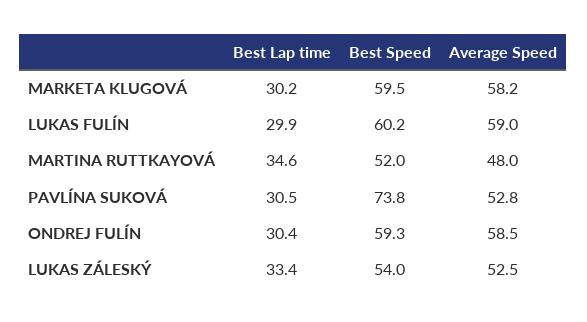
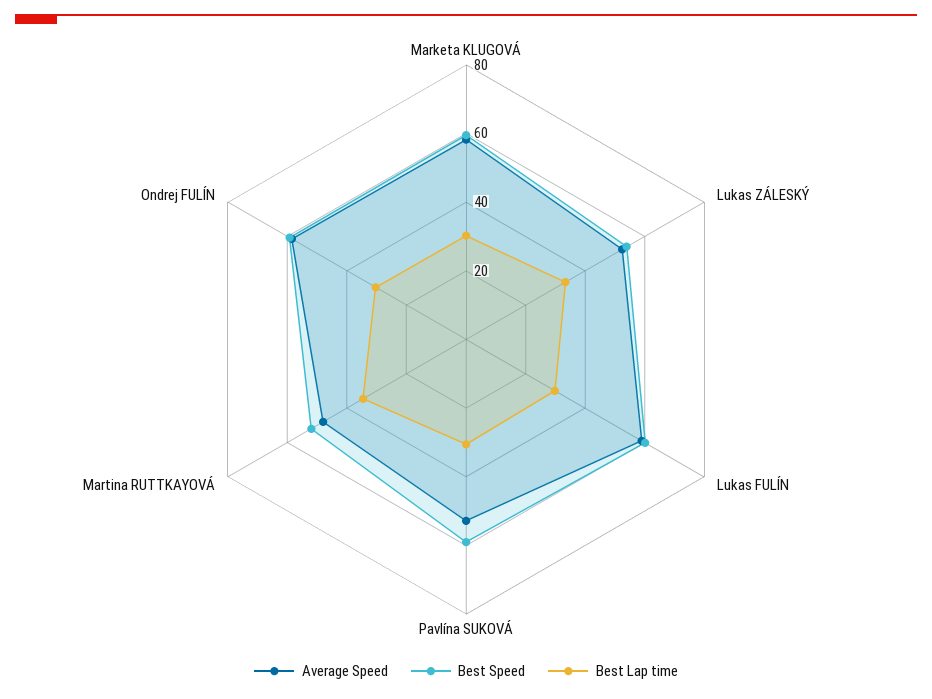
  {
    "Best Lap time": {
      "MARKETA KLUGOVÁ": 30.2,
      "LUKAS FULÍN": 29.9,
      "MARTINA RUTTKAYOVÁ": 34.6,
      "PAVLÍNA SUKOVÁ": 30.5,
      "ONDREJ FULÍN": 30.4,
      "LUKAS ZÁLESKÝ": 33.4
    },
    "Best Speed": {
      "MARKETA KLUGOVÁ": 59.5,
      "LUKAS FULÍN": 60.2,
      "MARTINA RUTTKAYOVÁ": 52,
-     "PAVLÍNA SUKOVÁ": 73.8,
+     "PAVLÍNA SUKOVÁ": 60,
      "ONDREJ FULÍN": 59.3,
      "LUKAS ZÁLESKÝ": 54
    },
    "Average Speed": {
      "MARKETA KLUGOVÁ": 58.2,
      "LUKAS FULÍN": 59,
      "MARTINA RUTTKAYOVÁ": 48,
      "PAVLÍNA SUKOVÁ": 52.8,
      "ONDREJ FULÍN": 58.5,
      "LUKAS ZÁLESKÝ": 52.5
    }
  }

